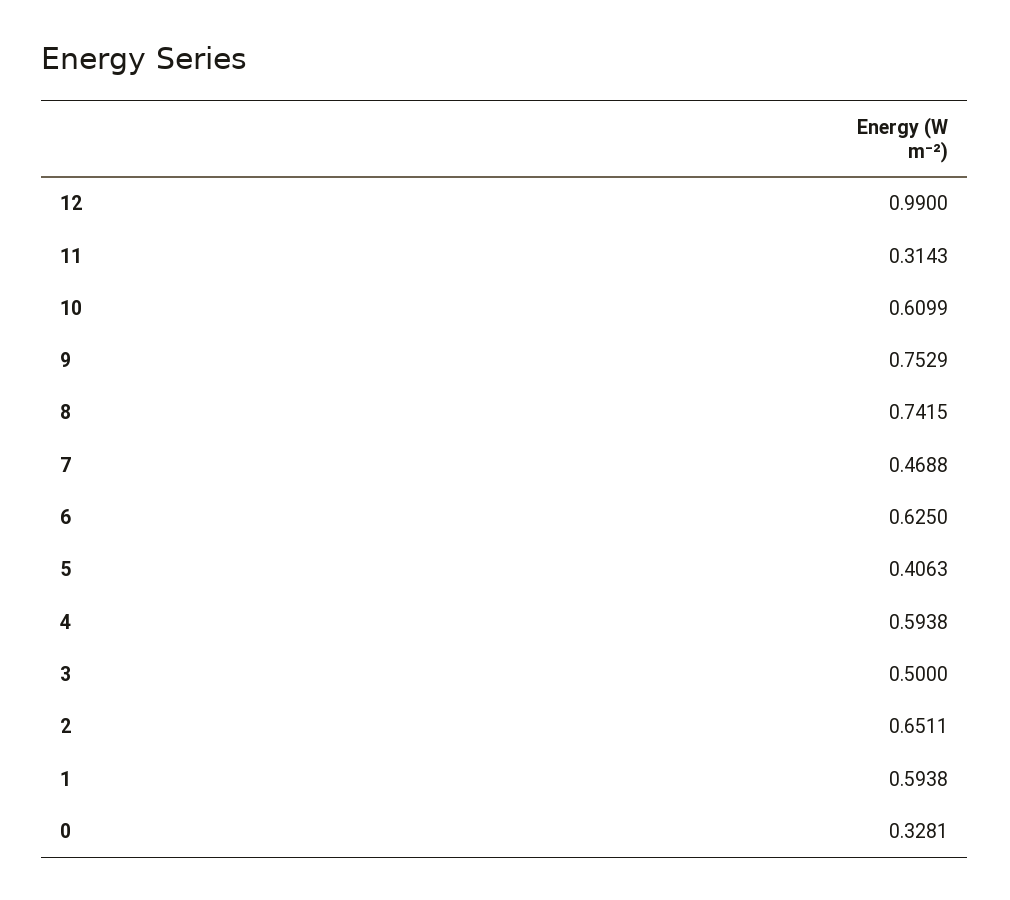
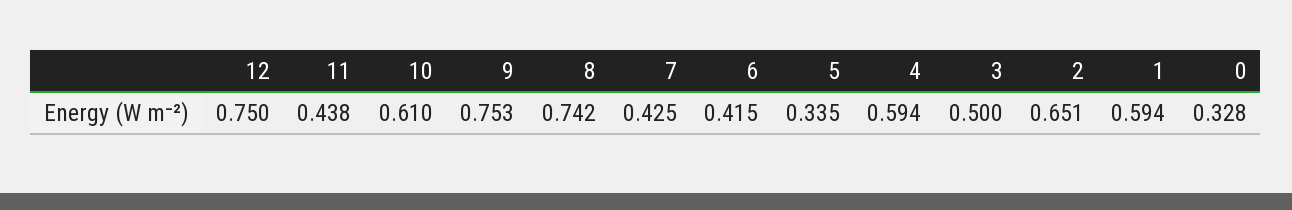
  {
-   "12": 0.99,
+   "12": 0.75,
-   "11": 0.3143,
+   "11": 0.438,
    "10": 0.6099,
    "9": 0.7529,
    "8": 0.7415,
-   "7": 0.4688,
+   "7": 0.425,
-   "6": 0.625,
+   "6": 0.415,
-   "5": 0.4063,
+   "5": 0.335,
    "4": 0.5938,
    "3": 0.5,
    "2": 0.6511,
    "1": 0.5938,
    "0": 0.3281
  }

